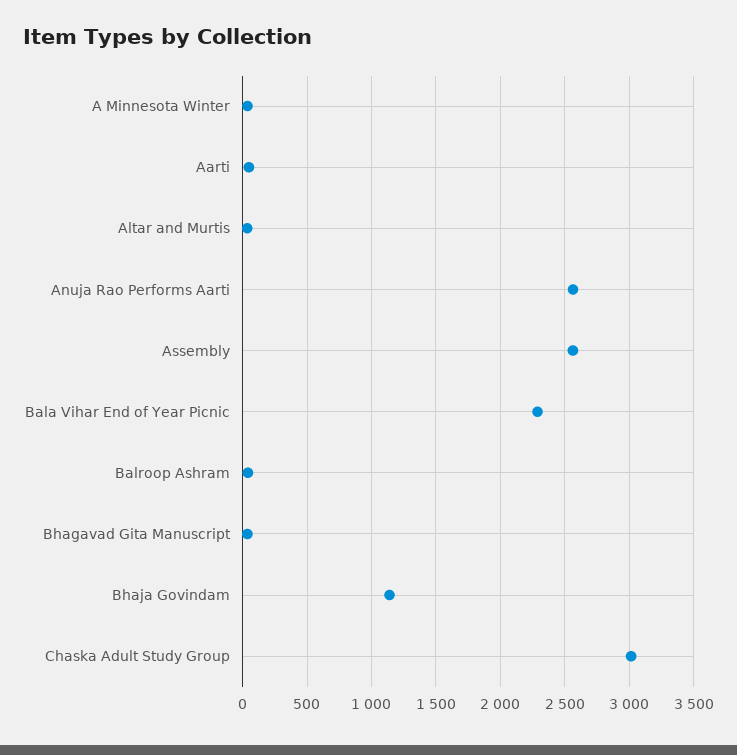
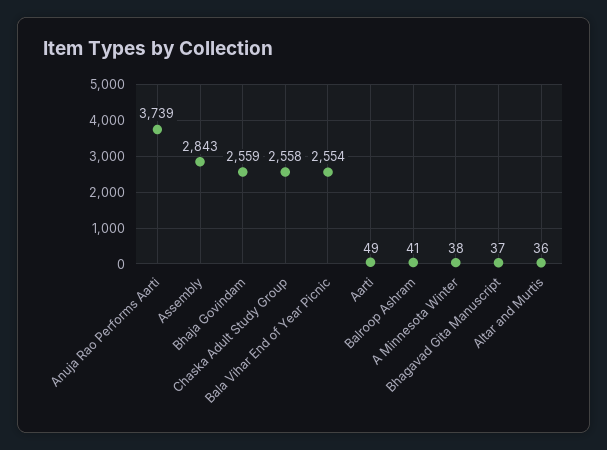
  {
    "A Minnesota Winter": 38,
    "Aarti": 49,
    "Altar and Murtis": 36,
-   "Anuja Rao Performs Aarti": 2550,
+   "Anuja Rao Performs Aarti": 3739,
-   "Assembly": 2550,
+   "Assembly": 2843,
-   "Bala Vihar End of Year Picnic": 2300,
+   "Bala Vihar End of Year Picnic": 2554,
    "Balroop Ashram": 41,
    "Bhagavad Gita Manuscript": 37,
-   "Bhaja Govindam": 1150,
+   "Bhaja Govindam": 2559,
-   "Chaska Adult Study Group": 3000
+   "Chaska Adult Study Group": 2558
  }

